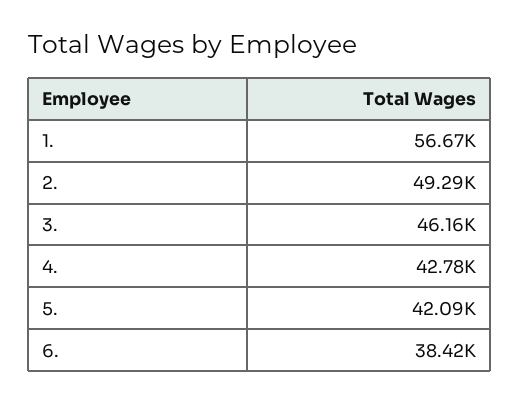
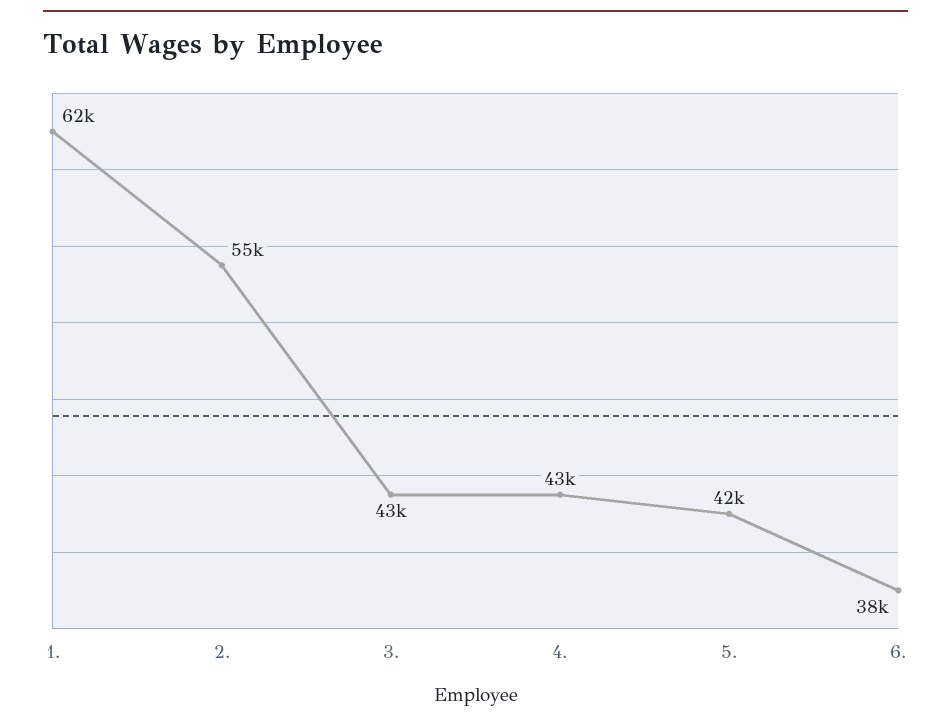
  {
-   "1.": 56670,
+   "1.": 62000,
-   "2.": 49290,
+   "2.": 55000,
-   "3.": 46160,
+   "3.": 43000,
    "4.": 42780,
    "5.": 42090,
    "6.": 38420
  }

